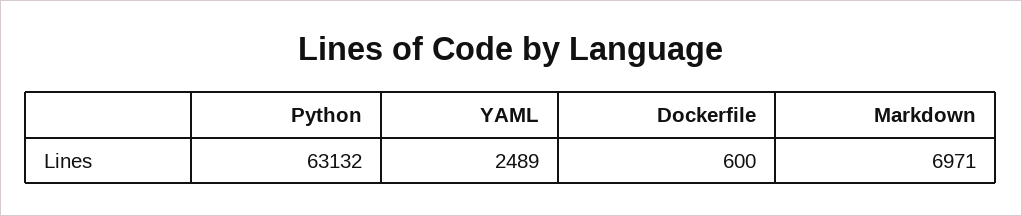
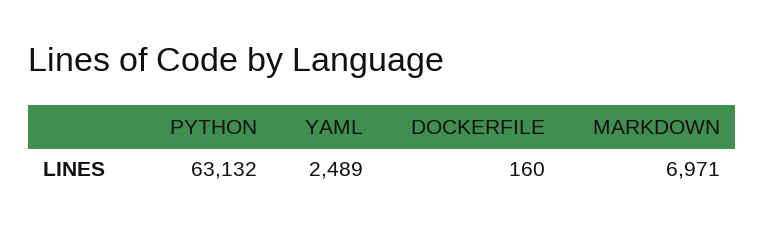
  {
    "Python": 63132,
    "YAML": 2489,
-   "Dockerfile": 600,
+   "Dockerfile": 160,
    "Markdown": 6971
  }

